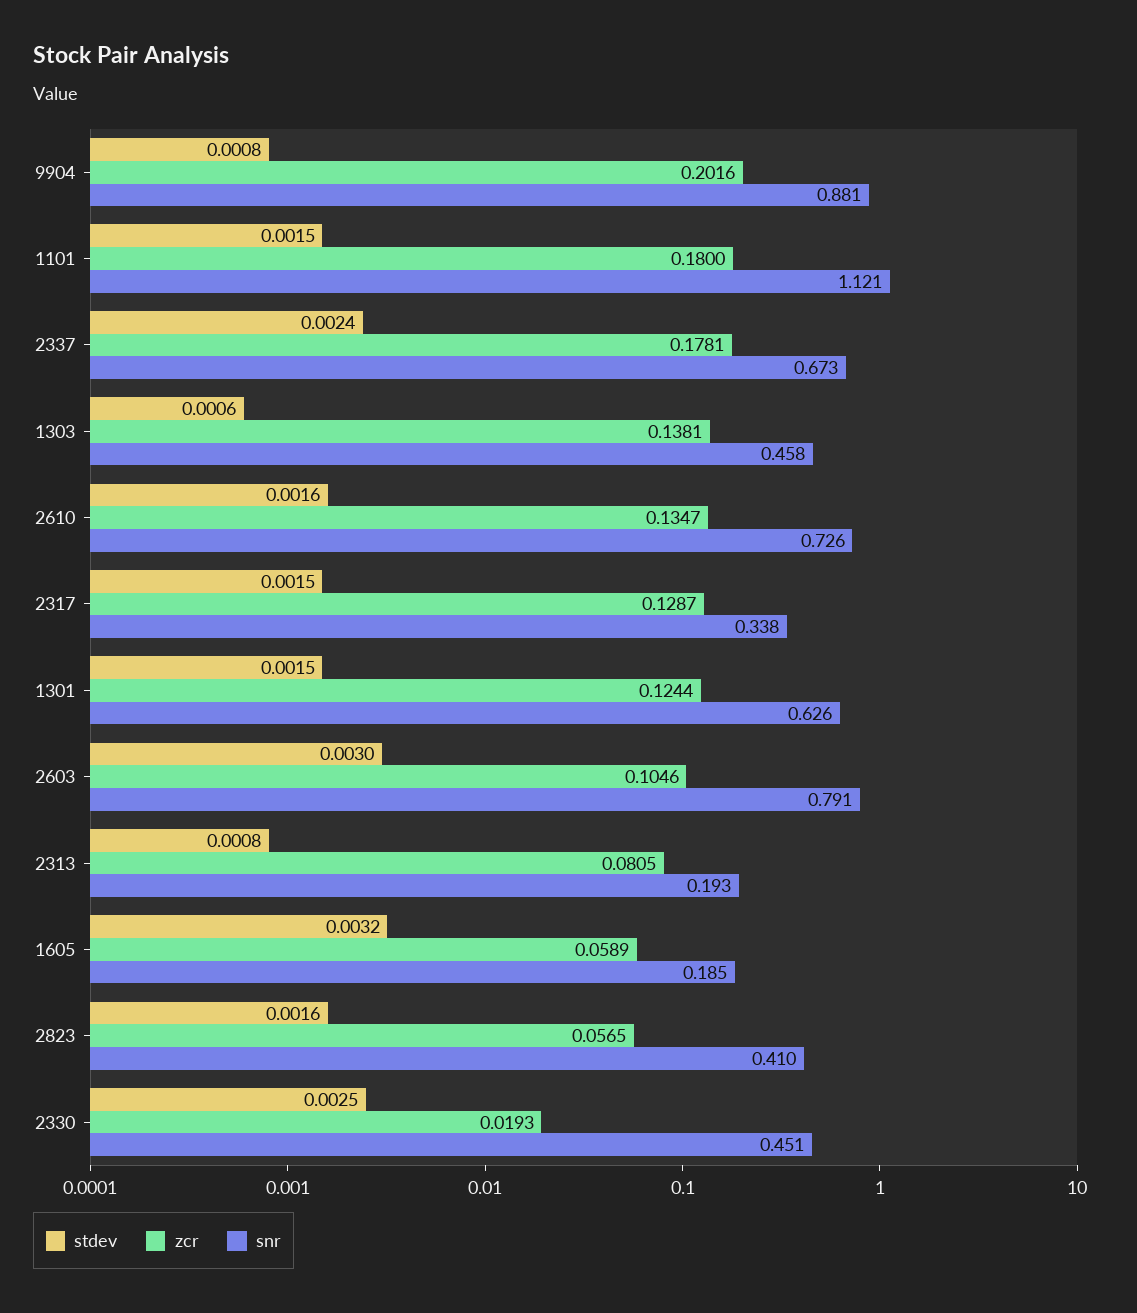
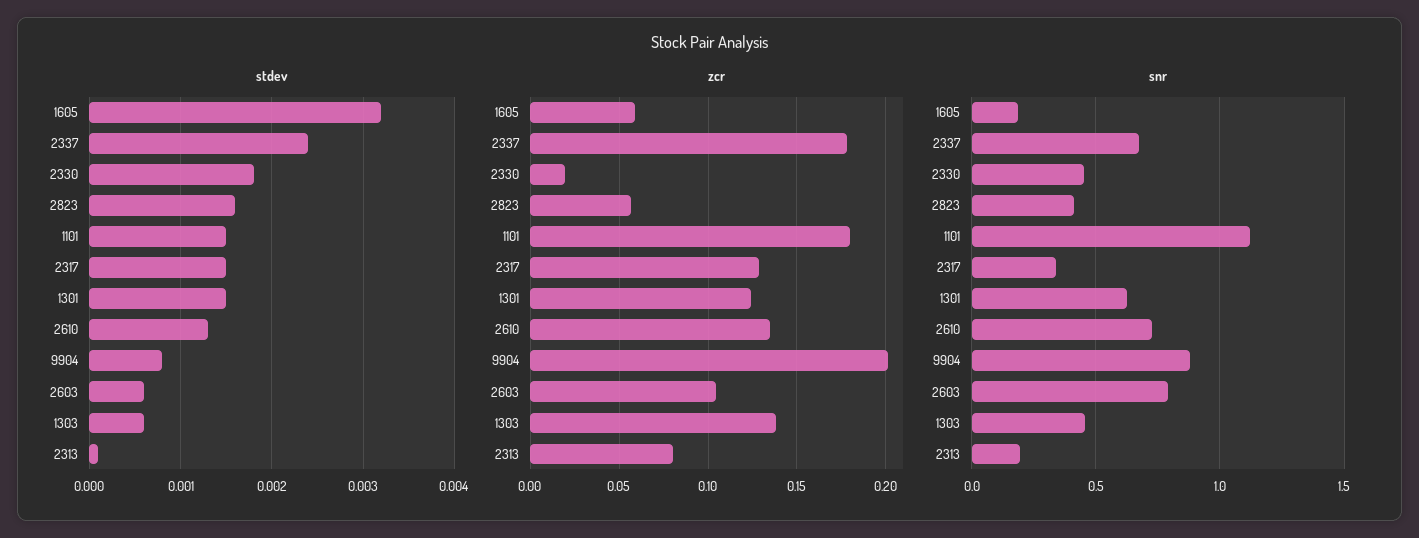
  {
    "stdev": {
      "9904": 0.0008,
      "1101": 0.0015,
      "2337": 0.0024,
      "1303": 0.0006,
-     "2610": 0.0016,
+     "2610": 0.0013,
      "2317": 0.0015,
      "1301": 0.0015,
-     "2603": 0.003,
+     "2603": 0.0006,
-     "2313": 0.0008,
+     "2313": 0.0001,
      "1605": 0.0032,
      "2823": 0.0016,
-     "2330": 0.0025
+     "2330": 0.0018
    },
    "zcr": {
      "9904": 0.2016,
      "1101": 0.18,
      "2337": 0.1781,
      "1303": 0.1381,
      "2610": 0.1347,
      "2317": 0.1287,
      "1301": 0.1244,
      "2603": 0.1046,
      "2313": 0.0805,
      "1605": 0.0589,
      "2823": 0.0565,
      "2330": 0.0193
    },
    "snr": {
      "9904": 0.881,
      "1101": 1.121,
      "2337": 0.673,
      "1303": 0.458,
      "2610": 0.726,
      "2317": 0.338,
      "1301": 0.626,
      "2603": 0.791,
      "2313": 0.193,
      "1605": 0.185,
      "2823": 0.41,
      "2330": 0.451
    }
  }

